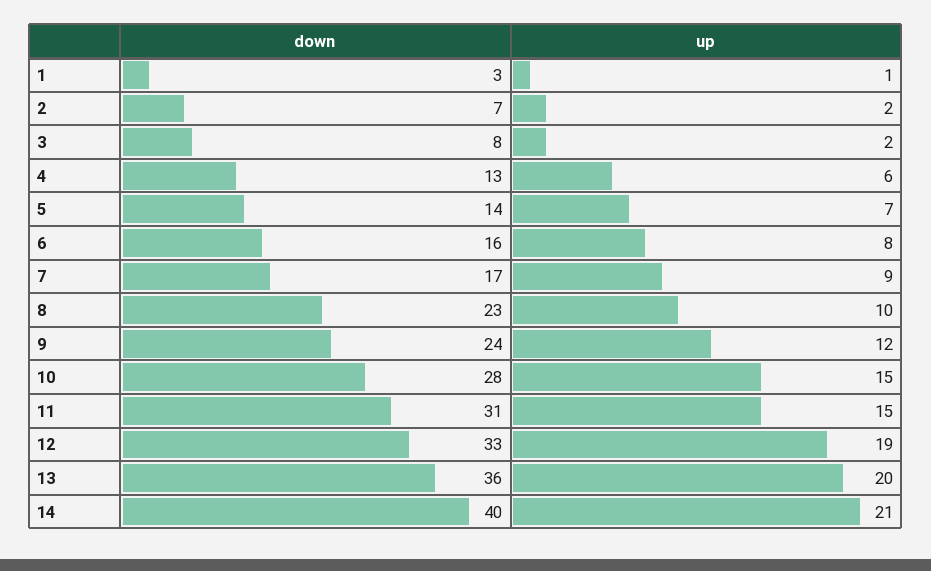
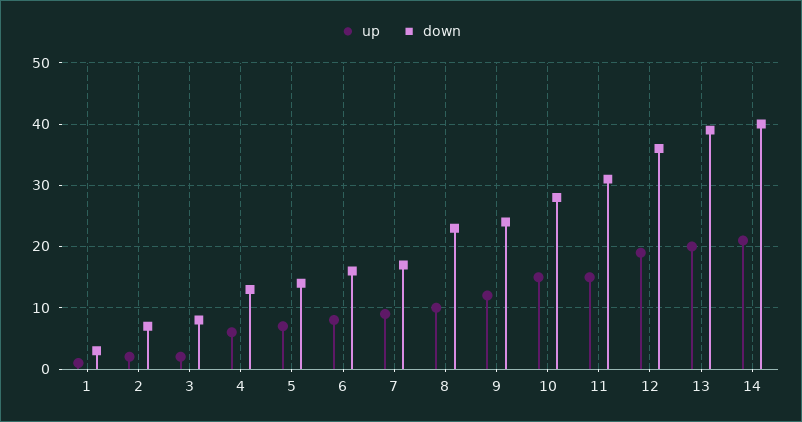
  {
    "down": {
      "1": 3,
      "2": 7,
      "3": 8,
      "4": 13,
      "5": 14,
      "6": 16,
      "7": 17,
      "8": 23,
      "9": 24,
      "10": 28,
      "11": 31,
-     "12": 33,
+     "12": 36,
-     "13": 36,
+     "13": 39,
      "14": 40
    },
    "up": {
      "1": 1,
      "2": 2,
      "3": 2,
      "4": 6,
      "5": 7,
      "6": 8,
      "7": 9,
      "8": 10,
      "9": 12,
      "10": 15,
      "11": 15,
      "12": 19,
      "13": 20,
      "14": 21
    }
  }

